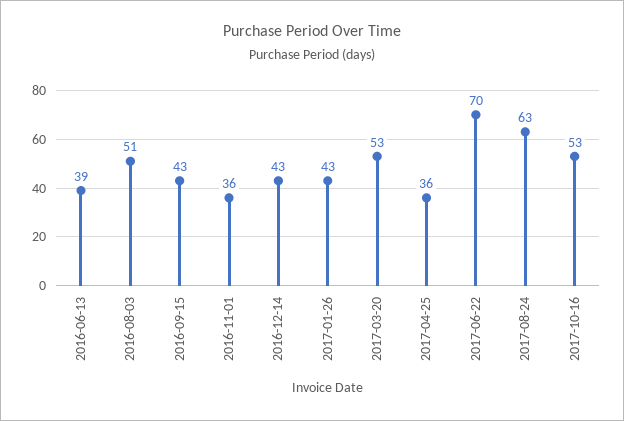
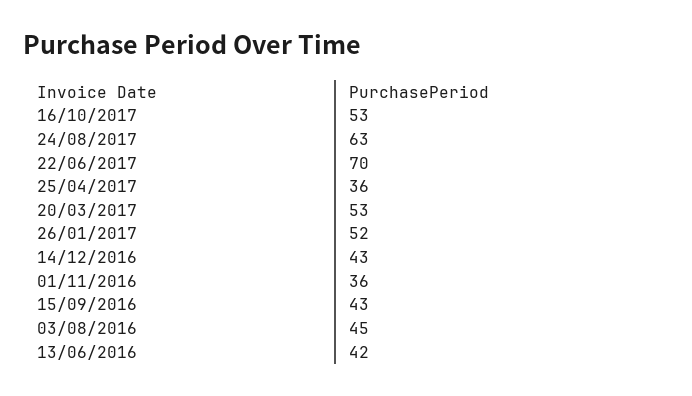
  {
-   "2016-06-13": 39,
+   "2016-06-13": 42,
-   "2016-08-03": 51,
+   "2016-08-03": 45,
    "2016-09-15": 43,
    "2016-11-01": 36,
    "2016-12-14": 43,
-   "2017-01-26": 43,
+   "2017-01-26": 52,
    "2017-03-20": 53,
    "2017-04-25": 36,
    "2017-06-22": 70,
    "2017-08-24": 63,
    "2017-10-16": 53
  }

